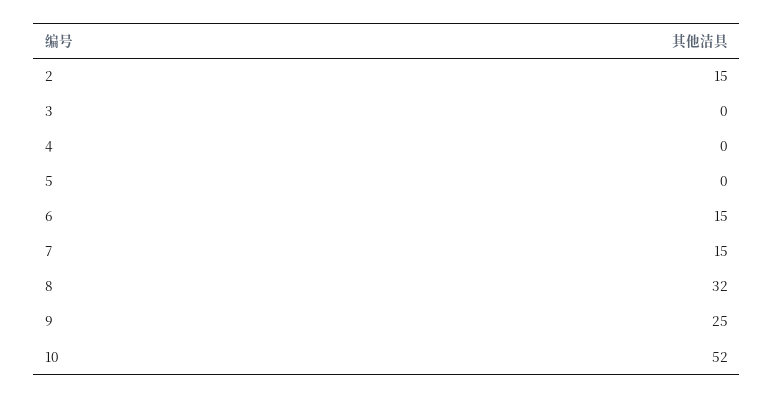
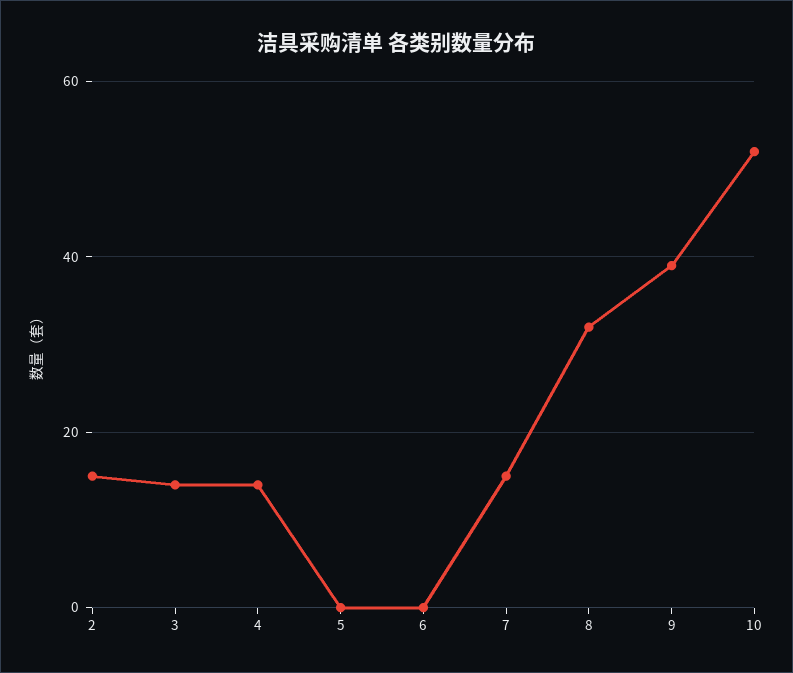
  {
    "2": 15,
-   "3": 0,
+   "3": 15,
-   "4": 0,
+   "4": 15,
    "5": 0,
-   "6": 15,
+   "6": 0,
    "7": 15,
    "8": 32,
-   "9": 25,
+   "9": 40,
    "10": 52
  }

